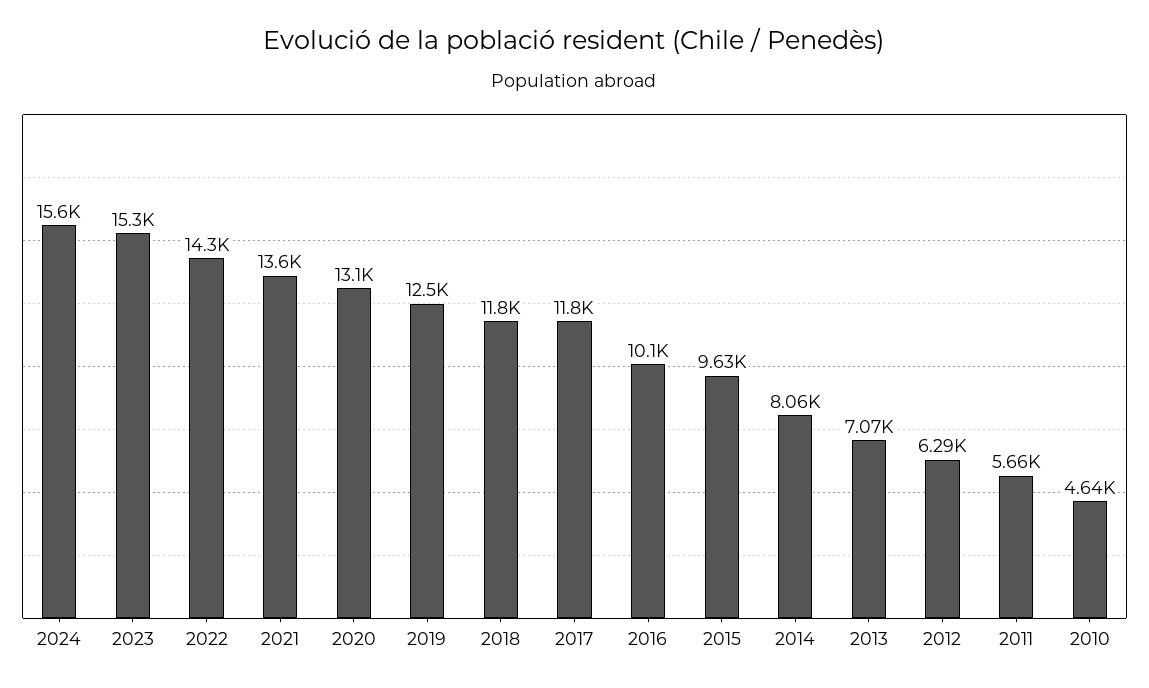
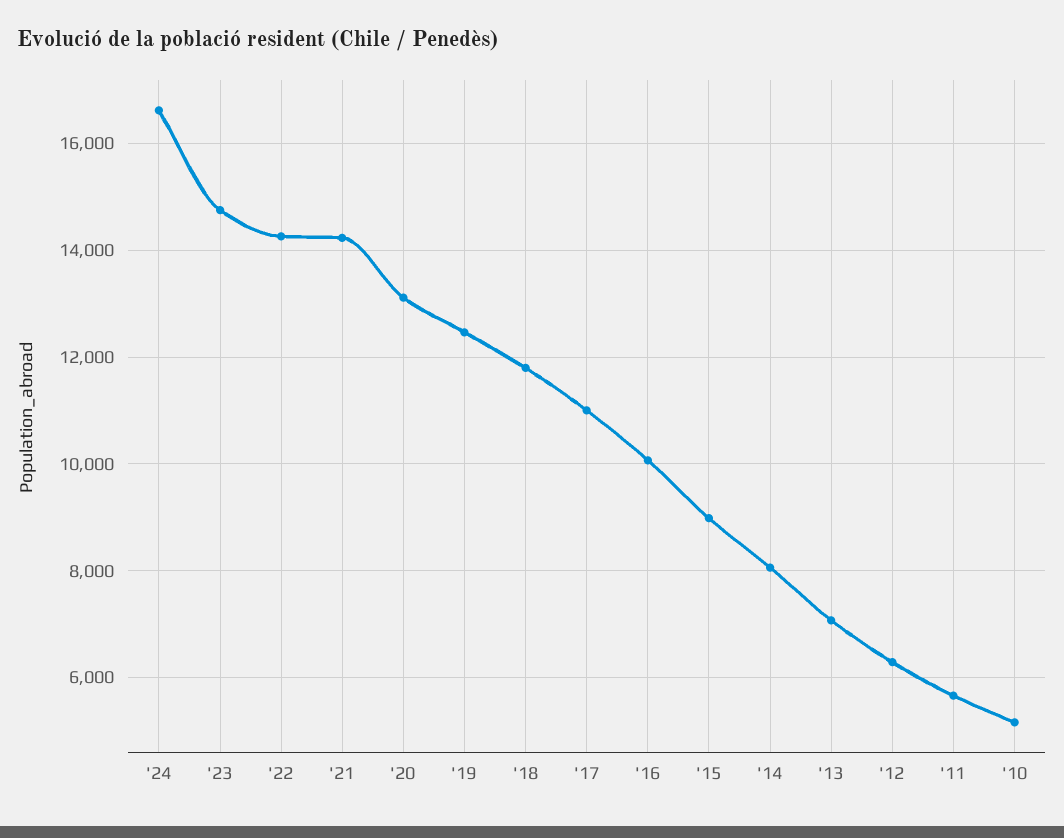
  {
-   "2024": 15600,
+   "2024": 16600,
-   "2023": 15300,
+   "2023": 14800,
    "2022": 14300,
-   "2021": 13600,
+   "2021": 14200,
    "2020": 13100,
    "2019": 12500,
    "2018": 11800,
-   "2017": 11800,
+   "2017": 11000,
    "2016": 10100,
-   "2015": 9630,
+   "2015": 9000,
    "2014": 8060,
    "2013": 7070,
    "2012": 6290,
    "2011": 5660,
-   "2010": 4640
+   "2010": 5200
  }

